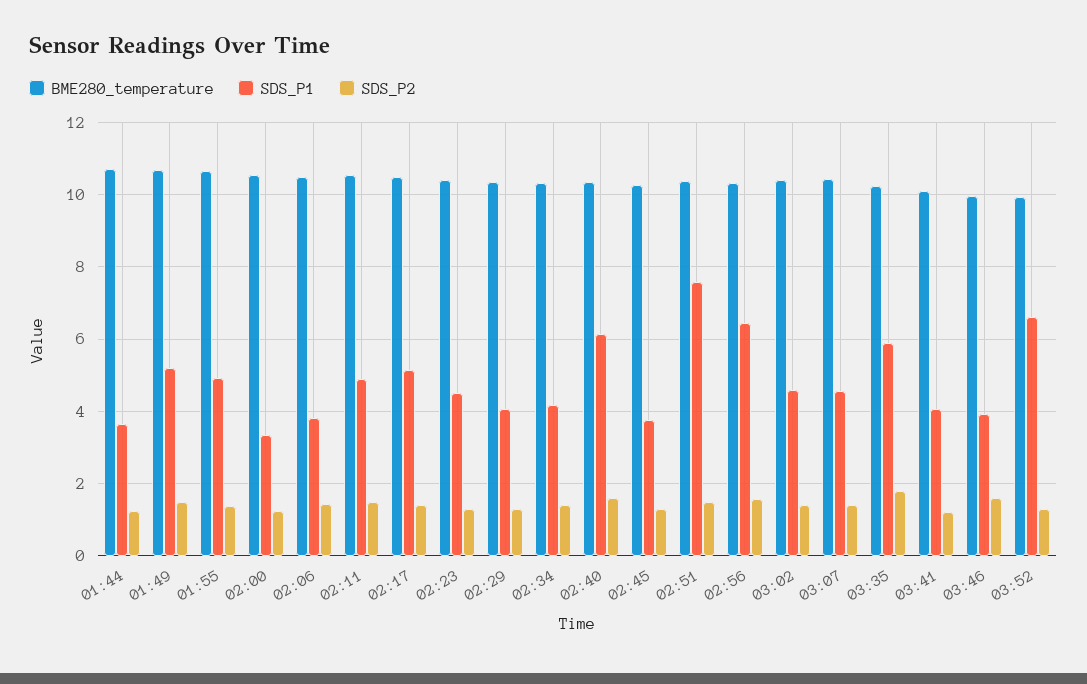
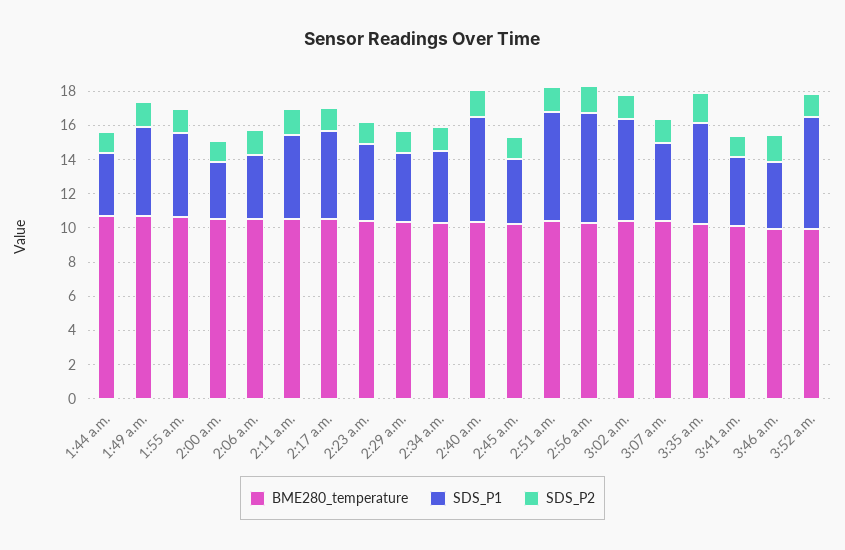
  {
    "BME280_temperature": {
      "01:44": 10.8,
      "01:49": 10.6,
      "01:55": 10.6,
      "02:00": 10.6,
      "02:06": 10.6,
      "02:11": 10.6,
      "02:17": 10.6,
      "02:23": 10.4,
      "02:29": 10.4,
      "02:34": 10.4,
      "02:40": 10.4,
      "02:45": 10.2,
      "02:51": 10.4,
      "02:56": 10.4,
      "03:02": 10.4,
      "03:07": 10.4,
      "03:35": 10.2,
      "03:41": 10.2,
      "03:46": 10,
      "03:52": 10
    },
    "SDS_P1": {
      "01:44": 3.6,
      "01:49": 5.2,
      "01:55": 5,
      "02:00": 3.4,
      "02:06": 3.8,
      "02:11": 5,
      "02:17": 5.2,
      "02:23": 4.6,
      "02:29": 4,
      "02:34": 4.2,
      "02:40": 6.2,
      "02:45": 3.8,
-     "02:51": 7.6,
+     "02:51": 6.5,
      "02:56": 6.4,
-     "03:02": 4.6,
+     "03:02": 6,
      "03:07": 4.6,
      "03:35": 5.8,
      "03:41": 4,
      "03:46": 4,
      "03:52": 6.6
    },
    "SDS_P2": {
      "01:44": 1.2,
      "01:49": 1.6,
      "01:55": 1.4,
      "02:00": 1.2,
      "02:06": 1.4,
      "02:11": 1.6,
      "02:17": 1.4,
      "02:23": 1.4,
      "02:29": 1.4,
      "02:34": 1.4,
      "02:40": 1.6,
      "02:45": 1.4,
      "02:51": 1.6,
      "02:56": 1.6,
      "03:02": 1.4,
      "03:07": 1.4,
      "03:35": 1.8,
      "03:41": 1.2,
      "03:46": 1.6,
      "03:52": 1.4
    }
  }

